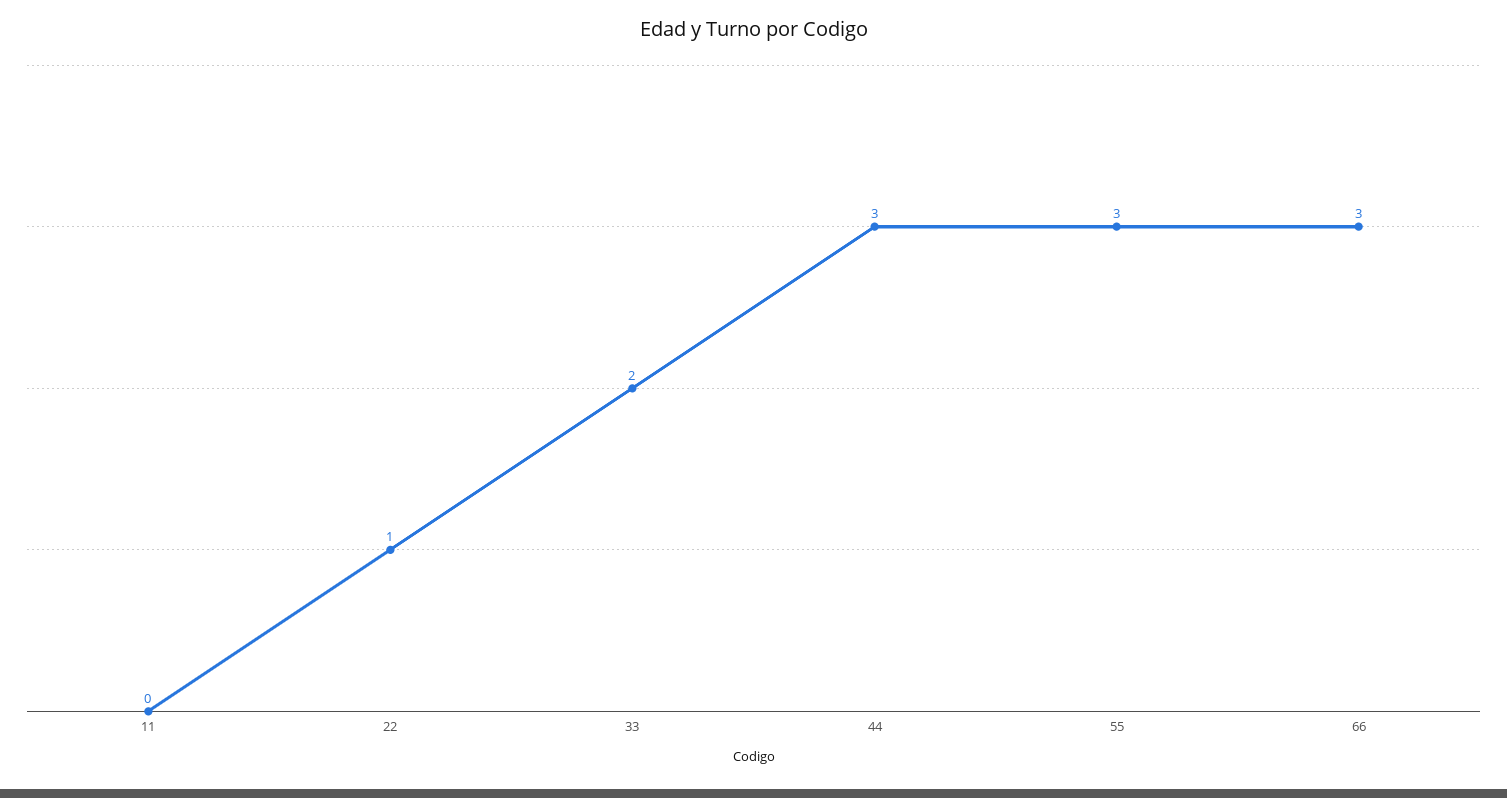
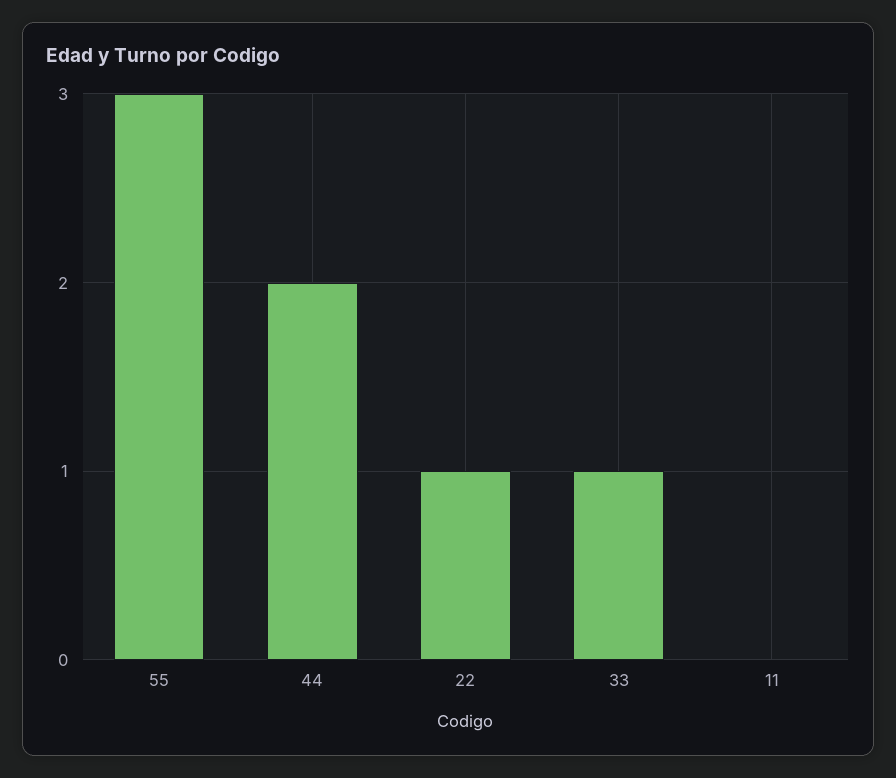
  {
    "11": 0,
    "22": 1,
-   "33": 2,
+   "33": 1,
-   "44": 3,
+   "44": 2,
-   "55": 3,
+   "55": 3
-   "66": 3
  }

